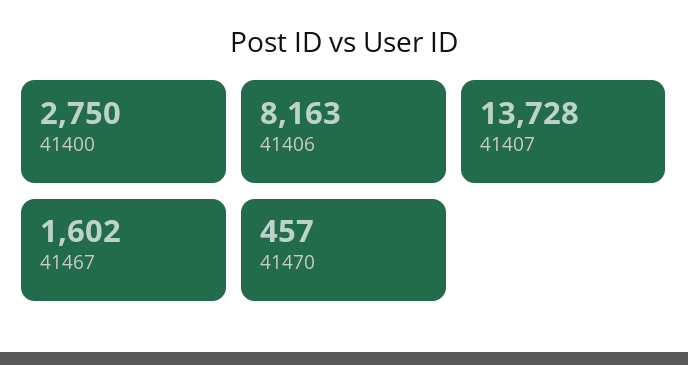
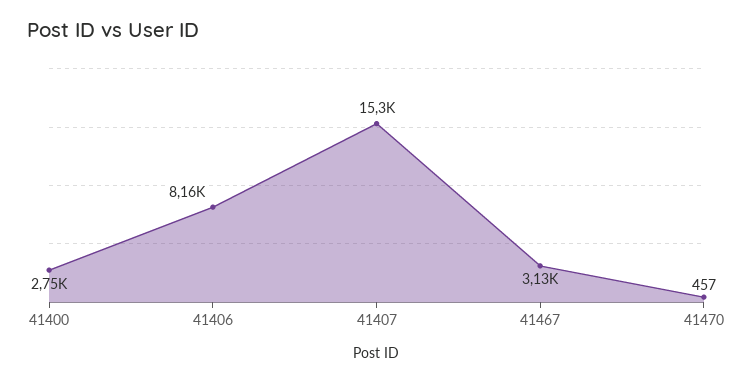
  {
    "41400": 2750,
    "41406": 8163,
-   "41407": 13728,
+   "41407": 15300,
-   "41467": 1602,
+   "41467": 3130,
    "41470": 457
  }

